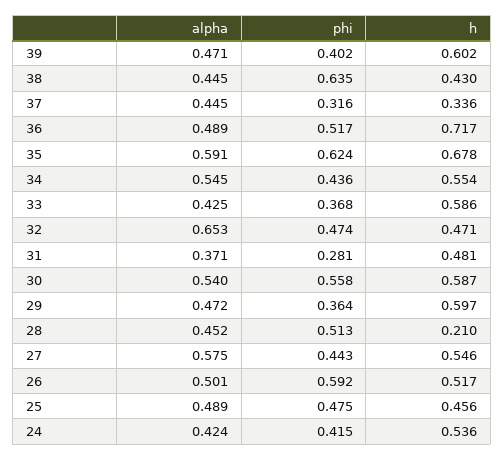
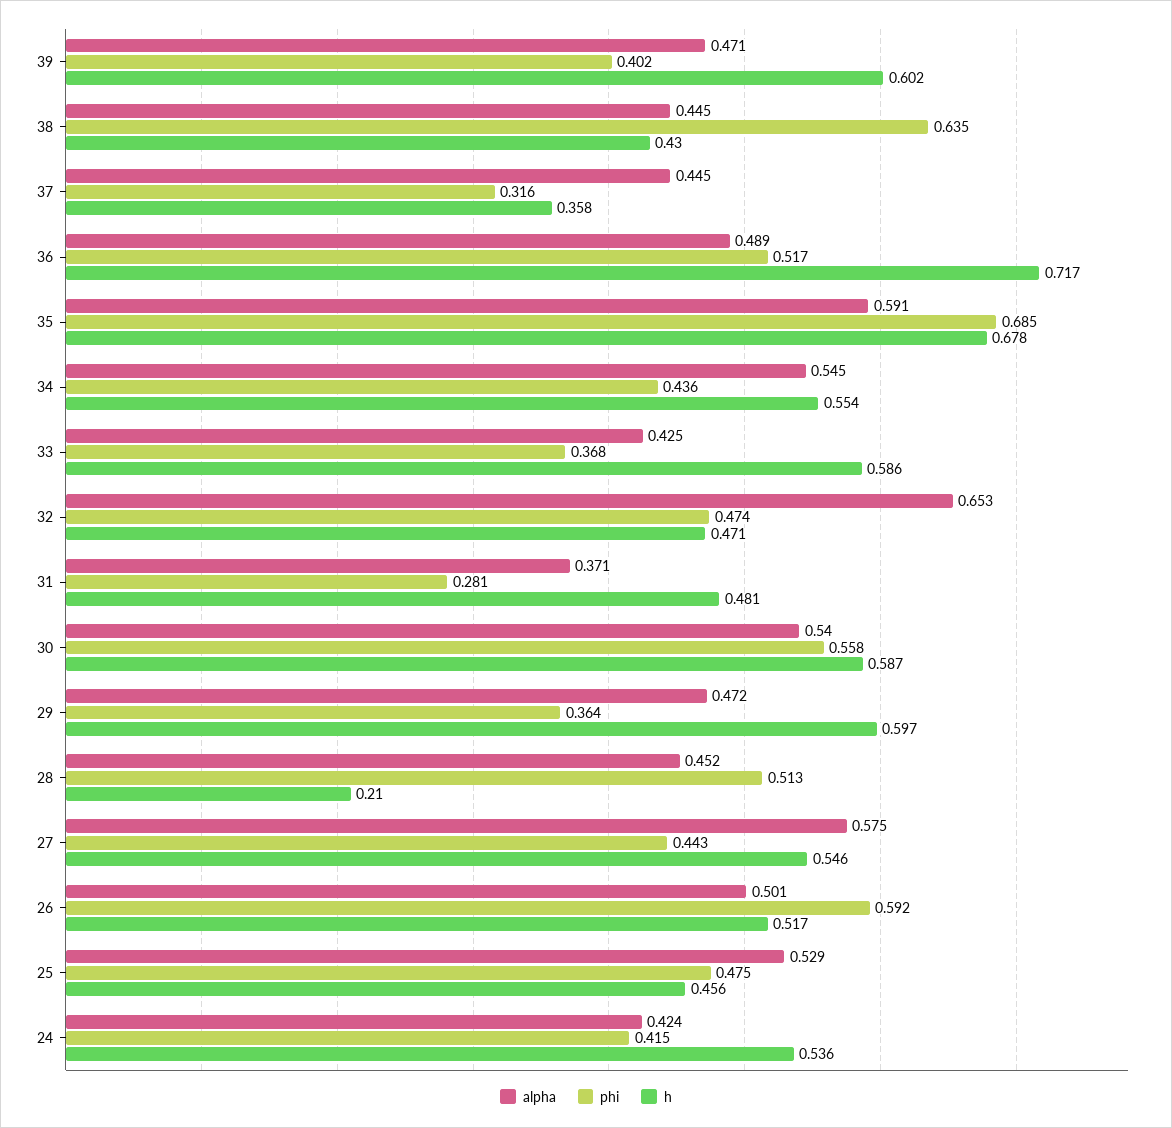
  {
    "alpha": {
      "39": 0.471,
      "38": 0.445,
      "37": 0.445,
      "36": 0.489,
      "35": 0.591,
      "34": 0.545,
      "33": 0.425,
      "32": 0.653,
      "31": 0.371,
      "30": 0.54,
      "29": 0.472,
      "28": 0.452,
      "27": 0.575,
      "26": 0.501,
-     "25": 0.489,
+     "25": 0.529,
      "24": 0.424
    },
    "phi": {
      "39": 0.402,
      "38": 0.635,
      "37": 0.316,
      "36": 0.517,
-     "35": 0.624,
+     "35": 0.685,
      "34": 0.436,
      "33": 0.368,
      "32": 0.474,
      "31": 0.281,
      "30": 0.558,
      "29": 0.364,
      "28": 0.513,
      "27": 0.443,
      "26": 0.592,
      "25": 0.475,
      "24": 0.415
    },
    "h": {
      "39": 0.602,
      "38": 0.43,
-     "37": 0.336,
+     "37": 0.358,
      "36": 0.717,
      "35": 0.678,
      "34": 0.554,
      "33": 0.586,
      "32": 0.471,
      "31": 0.481,
      "30": 0.587,
      "29": 0.597,
      "28": 0.21,
      "27": 0.546,
      "26": 0.517,
      "25": 0.456,
      "24": 0.536
    }
  }

